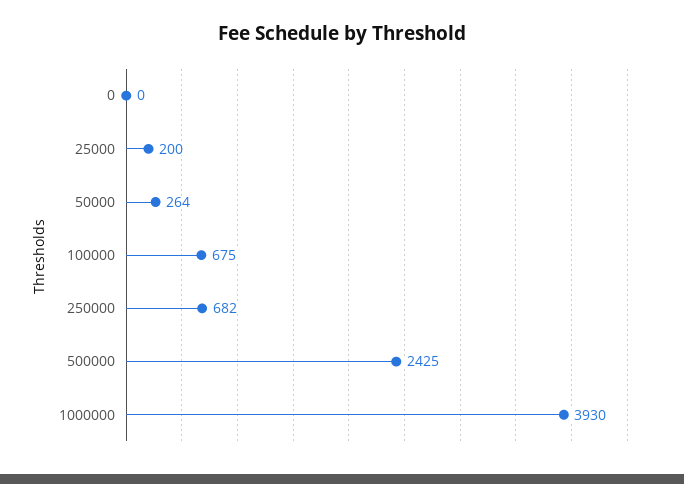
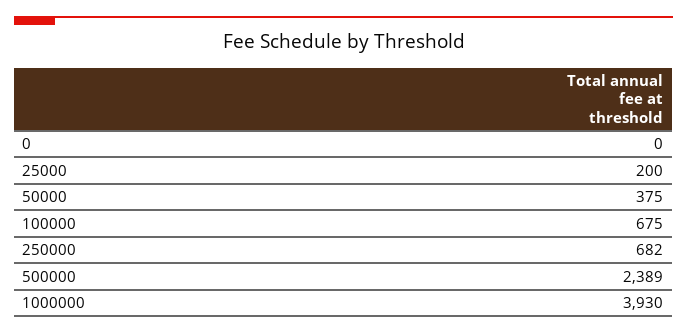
  {
    "0": 0,
    "25000": 200,
-   "50000": 264,
+   "50000": 375,
    "100000": 675,
    "250000": 682,
-   "500000": 2425,
+   "500000": 2389,
    "1000000": 3930
  }

